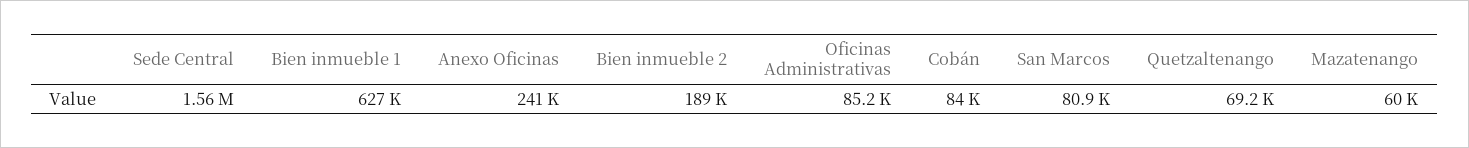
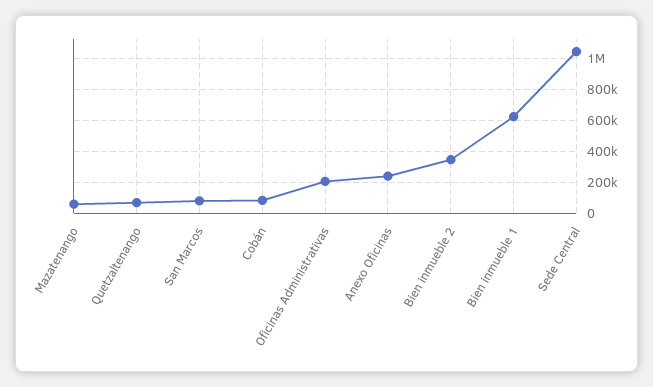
  {
-   "Sede Central": 1560000,
+   "Sede Central": 1050000,
    "Bien inmueble 1": 627000,
    "Anexo Oficinas": 241000,
-   "Bien inmueble 2": 189000,
+   "Bien inmueble 2": 350000,
-   "Oficinas Administrativas": 85200,
+   "Oficinas Administrativas": 200000,
    "Cobán": 84000,
    "San Marcos": 80900,
    "Quetzaltenango": 69200,
    "Mazatenango": 60000
  }

